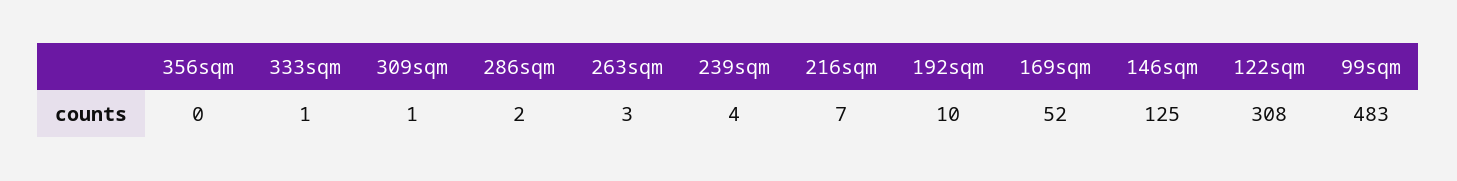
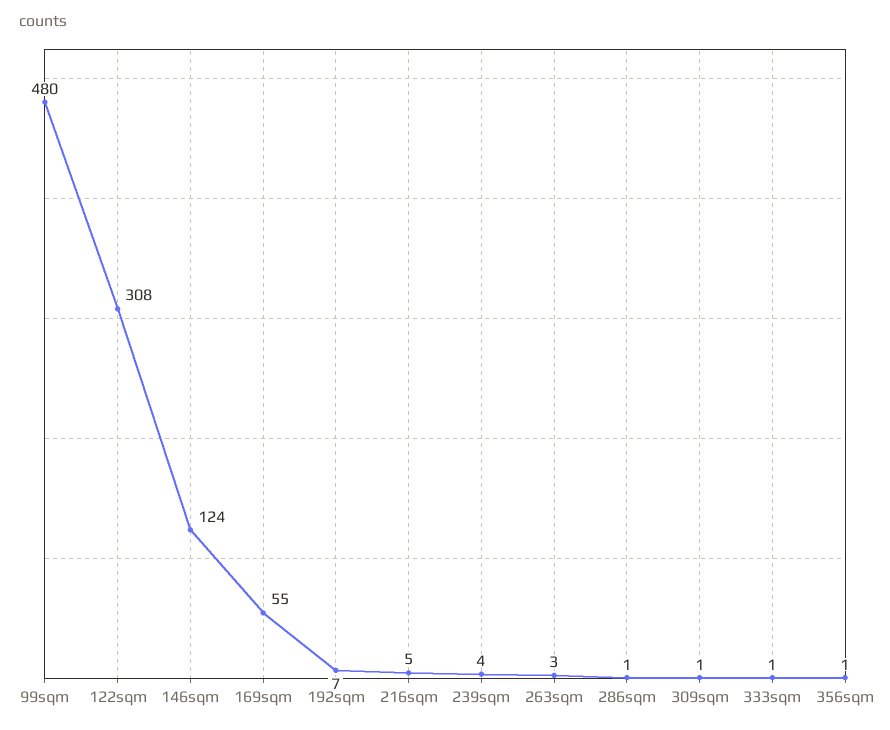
  {
-   "356sqm": 0,
+   "356sqm": 1,
    "333sqm": 1,
    "309sqm": 1,
-   "286sqm": 2,
+   "286sqm": 1,
    "263sqm": 3,
    "239sqm": 4,
-   "216sqm": 7,
+   "216sqm": 5,
-   "192sqm": 10,
+   "192sqm": 7,
-   "169sqm": 52,
+   "169sqm": 55,
-   "146sqm": 125,
+   "146sqm": 124,
    "122sqm": 308,
-   "99sqm": 483
+   "99sqm": 480
  }

